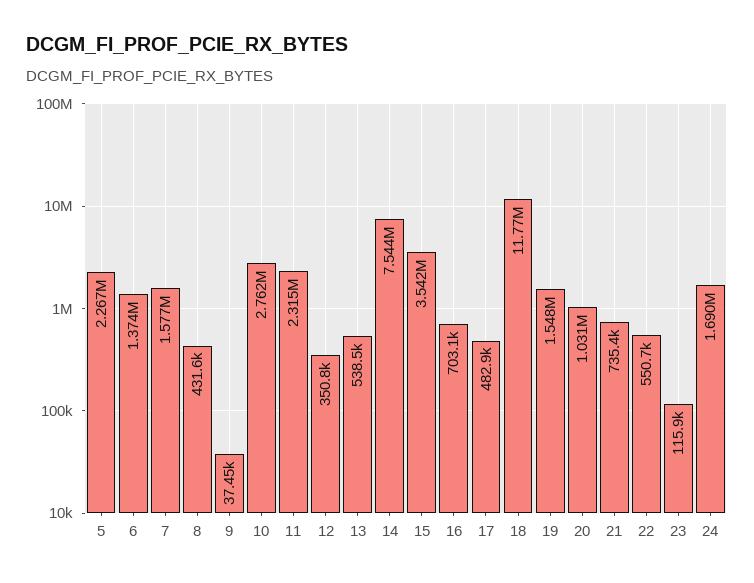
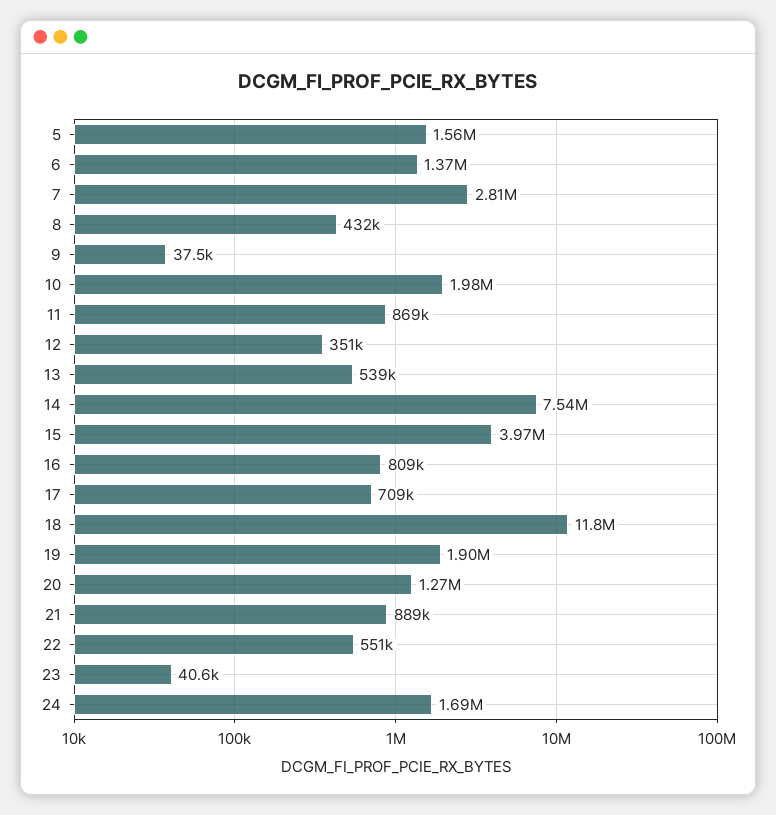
  {
-   "5": 2267000,
+   "5": 1560000,
    "6": 1374000,
-   "7": 1577000,
+   "7": 2810000,
    "8": 431600,
    "9": 37450,
-   "10": 2762000,
+   "10": 1980000,
-   "11": 2315000,
+   "11": 869000,
    "12": 350800,
    "13": 538500,
    "14": 7544000,
-   "15": 3542000,
+   "15": 3970000,
-   "16": 703100,
+   "16": 809000,
-   "17": 482900,
+   "17": 709000,
    "18": 11770000,
-   "19": 1548000,
+   "19": 1900000,
-   "20": 1031000,
+   "20": 1270000,
-   "21": 735400,
+   "21": 889000,
    "22": 550700,
-   "23": 115900,
+   "23": 40600,
    "24": 1690000
  }

